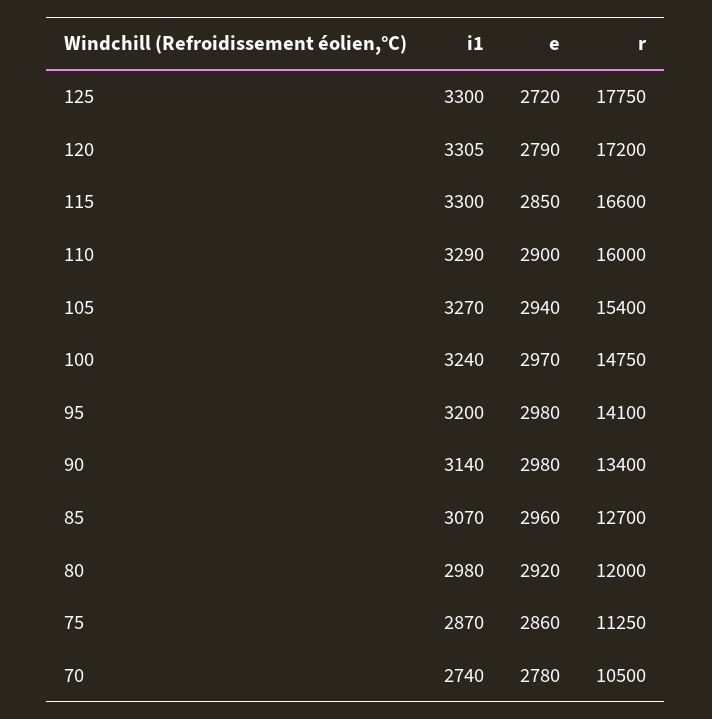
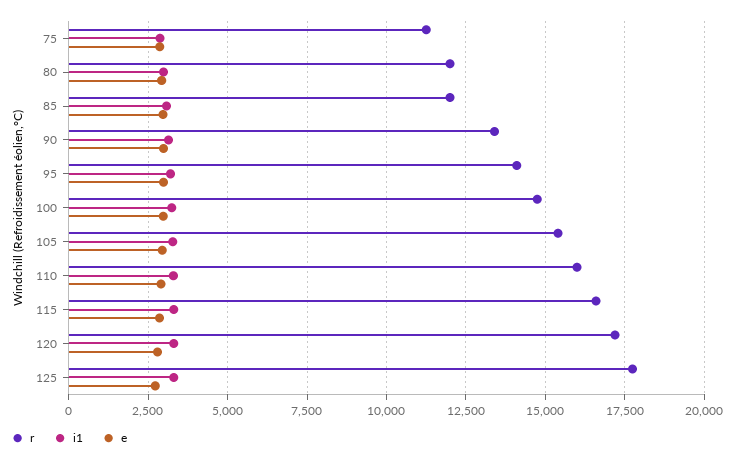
  {
    "i1": {
      "125": 3300,
      "120": 3305,
      "115": 3300,
      "110": 3290,
      "105": 3270,
      "100": 3240,
      "95": 3200,
      "90": 3140,
      "85": 3070,
      "80": 2980,
-     "75": 2870,
+     "75": 2870
-     "70": 2740
    },
    "e": {
      "125": 2720,
      "120": 2790,
      "115": 2850,
      "110": 2900,
      "105": 2940,
      "100": 2970,
      "95": 2980,
      "90": 2980,
      "85": 2960,
      "80": 2920,
-     "75": 2860,
+     "75": 2860
-     "70": 2780
    },
    "r": {
      "125": 17750,
      "120": 17200,
      "115": 16600,
      "110": 16000,
      "105": 15400,
      "100": 14750,
      "95": 14100,
      "90": 13400,
-     "85": 12700,
+     "85": 12000,
      "80": 12000,
-     "75": 11250,
+     "75": 11250
-     "70": 10500
    }
  }

